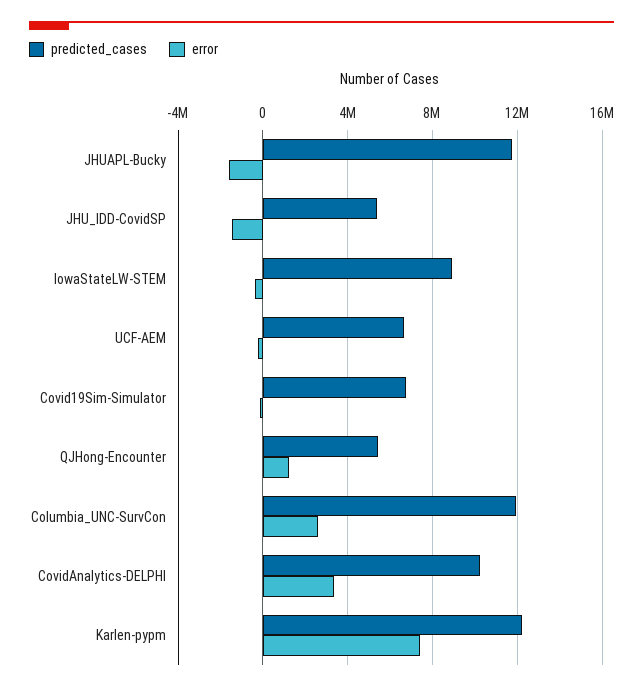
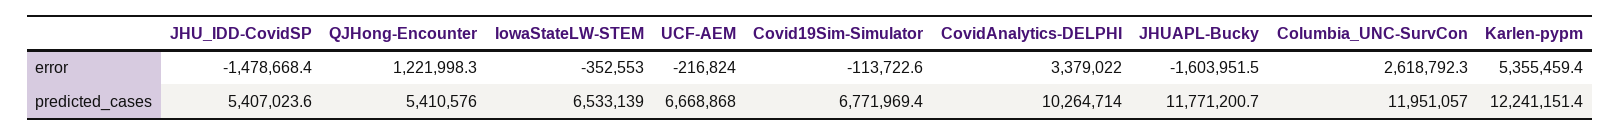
  {
    "predicted_cases": {
      "JHUAPL-Bucky": 11771200.7,
      "JHU_IDD-CovidSP": 5407023.6,
-     "IowaStateLW-STEM": 9000000,
+     "IowaStateLW-STEM": 6533139,
      "UCF-AEM": 6668868,
      "Covid19Sim-Simulator": 6771969.4,
      "QJHong-Encounter": 5410576,
      "Columbia_UNC-SurvCon": 11951057,
      "CovidAnalytics-DELPHI": 10264714,
      "Karlen-pypm": 12241151.4
    },
    "error": {
      "JHUAPL-Bucky": -1603951.5,
      "JHU_IDD-CovidSP": -1478668.4,
      "IowaStateLW-STEM": -352553,
      "UCF-AEM": -216824,
      "Covid19Sim-Simulator": -113722.6,
      "QJHong-Encounter": 1221998.3,
      "Columbia_UNC-SurvCon": 2618792.3,
      "CovidAnalytics-DELPHI": 3379022,
-     "Karlen-pypm": 7500000
+     "Karlen-pypm": 5355459.4
    }
  }

